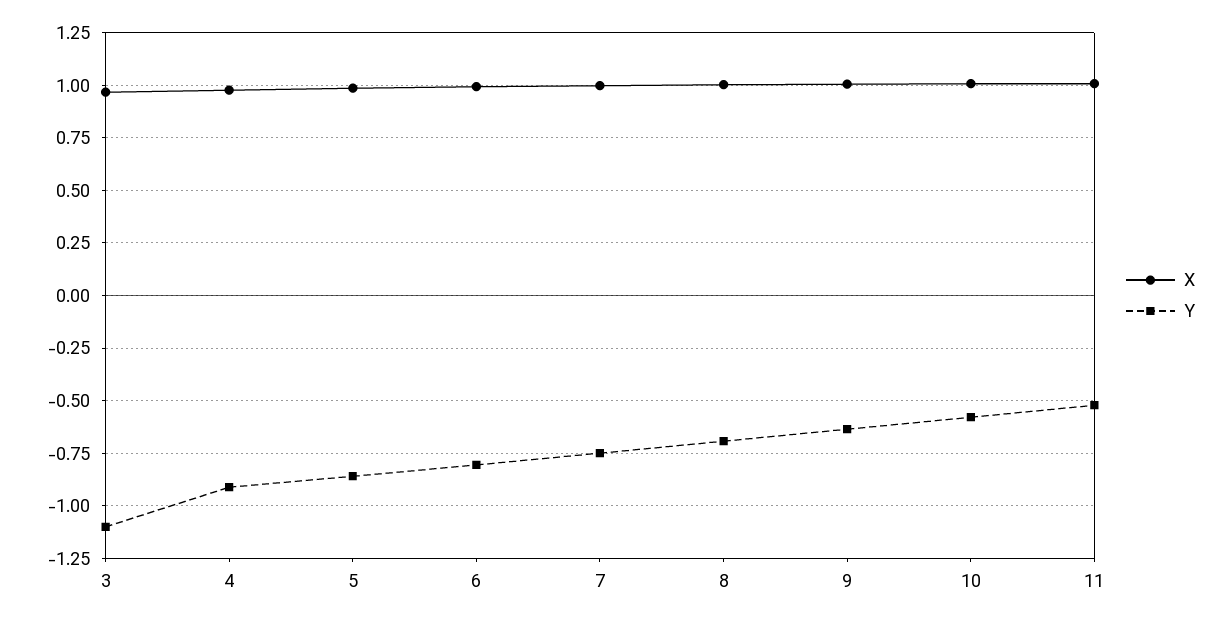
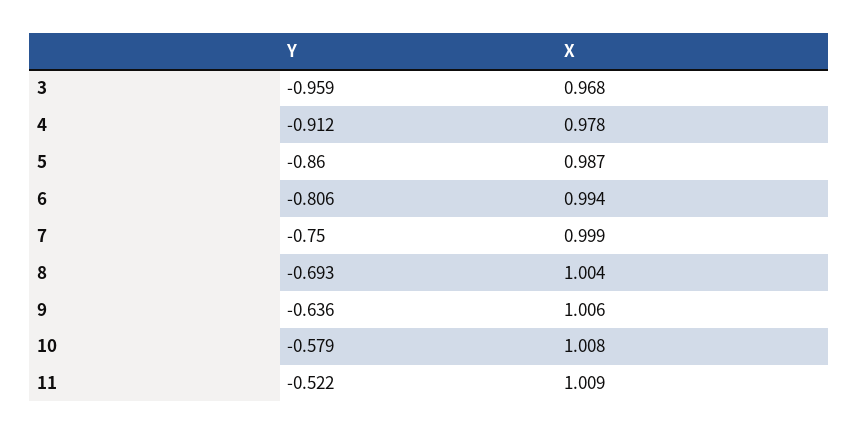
  {
    "X": {
      "3": 0.968,
      "4": 0.978,
      "5": 0.987,
      "6": 0.994,
      "7": 0.999,
      "8": 1.004,
      "9": 1.006,
      "10": 1.008,
      "11": 1.009
    },
    "Y": {
-     "3": -1.1,
+     "3": -0.959,
      "4": -0.912,
      "5": -0.86,
      "6": -0.806,
      "7": -0.75,
      "8": -0.693,
      "9": -0.636,
      "10": -0.579,
      "11": -0.522
    }
  }

